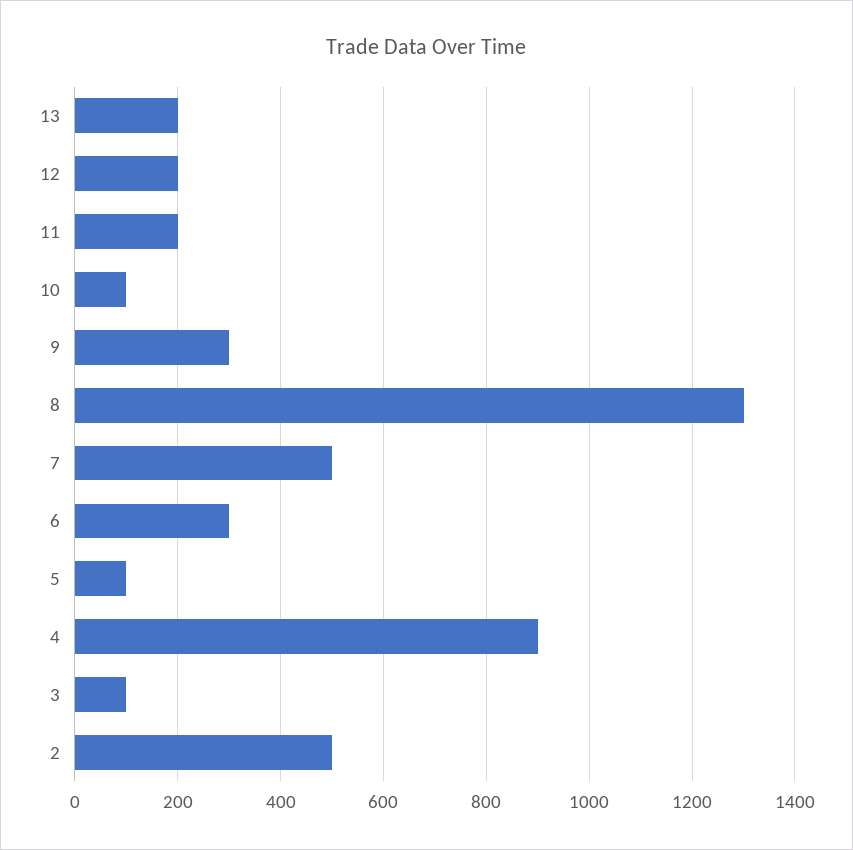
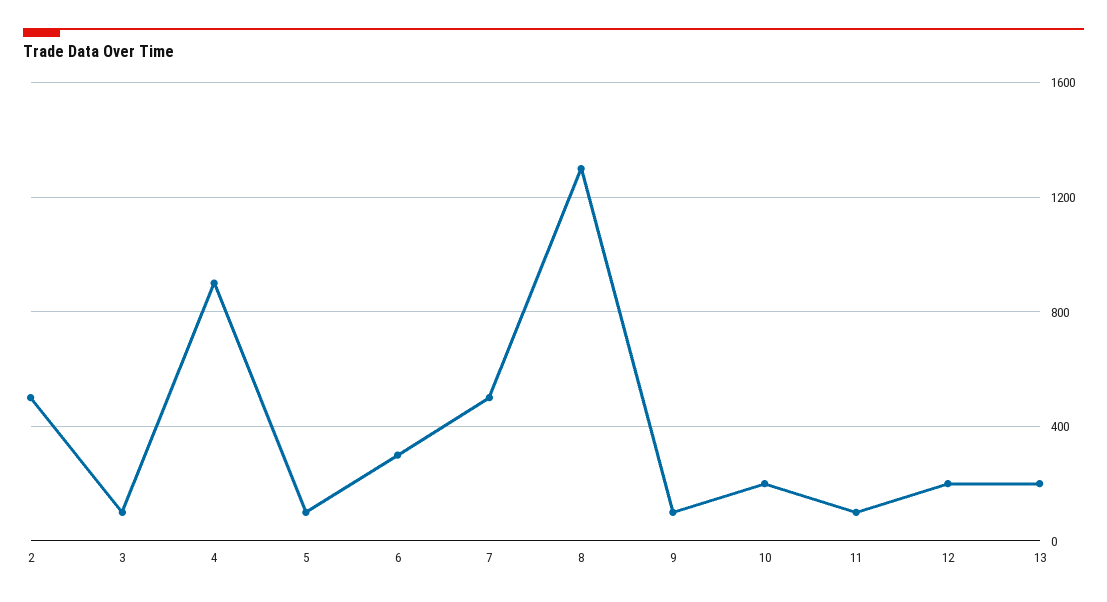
  {
    "13": 200,
    "12": 200,
-   "11": 200,
+   "11": 100,
-   "10": 100,
+   "10": 200,
-   "9": 300,
+   "9": 100,
    "8": 1300,
    "7": 500,
    "6": 300,
    "5": 100,
    "4": 900,
    "3": 100,
    "2": 500
  }

